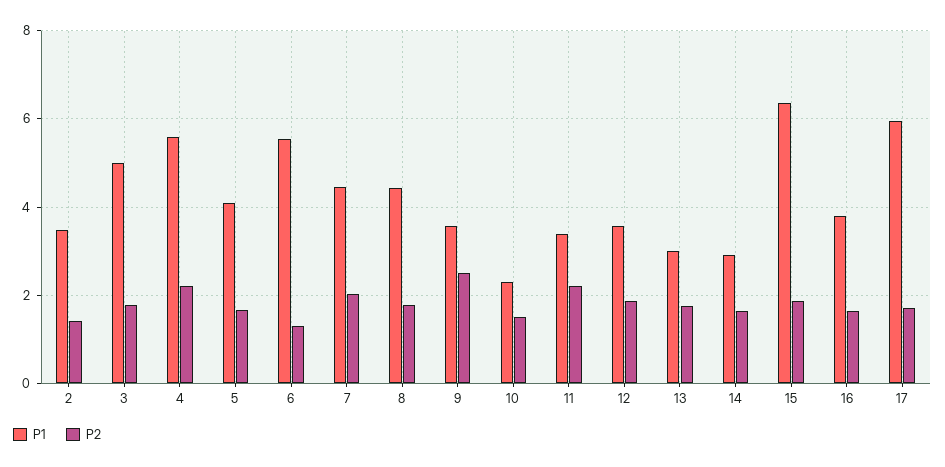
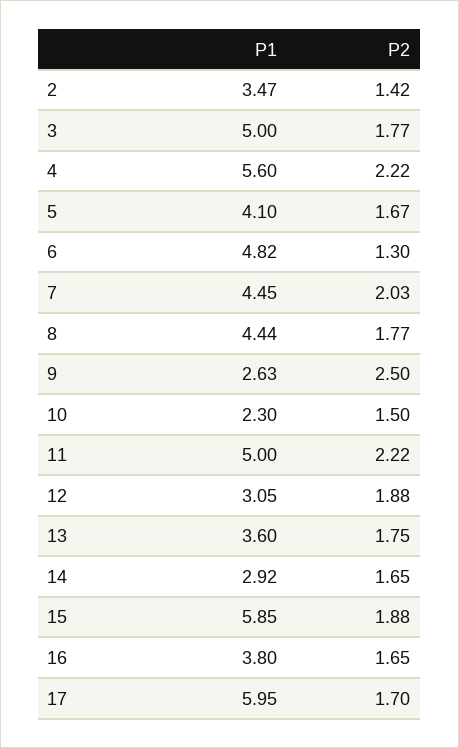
  {
    "P1": {
      "2": 3.47,
      "3": 5,
      "4": 5.6,
      "5": 4.1,
-     "6": 5.6,
+     "6": 4.82,
      "7": 4.45,
      "8": 4.44,
-     "9": 3.6,
+     "9": 2.63,
      "10": 2.3,
-     "11": 3.4,
+     "11": 5,
-     "12": 3.6,
+     "12": 3.05,
-     "13": 3,
+     "13": 3.6,
      "14": 2.92,
-     "15": 6.4,
+     "15": 5.85,
      "16": 3.8,
      "17": 5.95
    },
    "P2": {
      "2": 1.42,
      "3": 1.77,
      "4": 2.22,
      "5": 1.67,
      "6": 1.3,
      "7": 2.03,
      "8": 1.77,
      "9": 2.5,
      "10": 1.5,
      "11": 2.22,
      "12": 1.88,
      "13": 1.75,
      "14": 1.65,
      "15": 1.88,
      "16": 1.65,
      "17": 1.7
    }
  }

